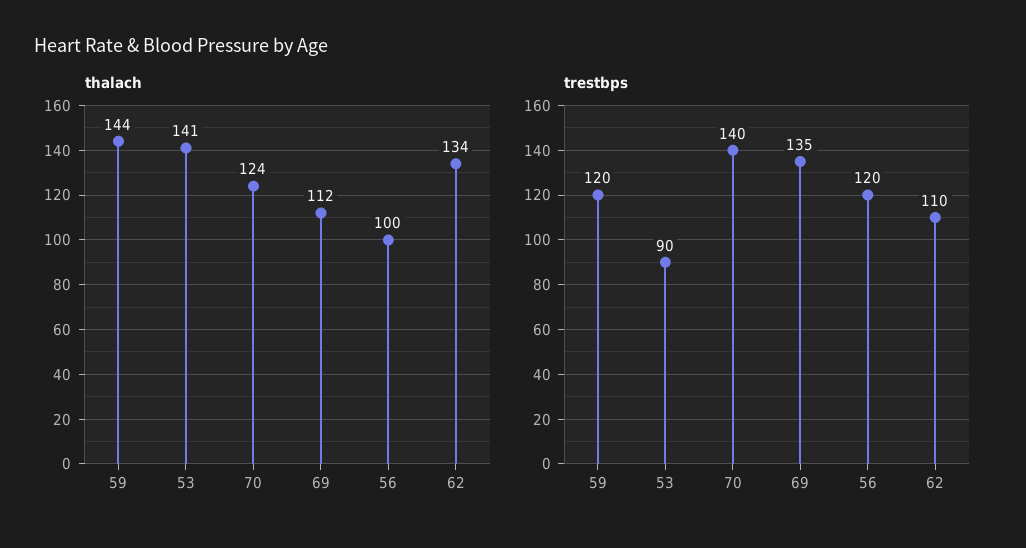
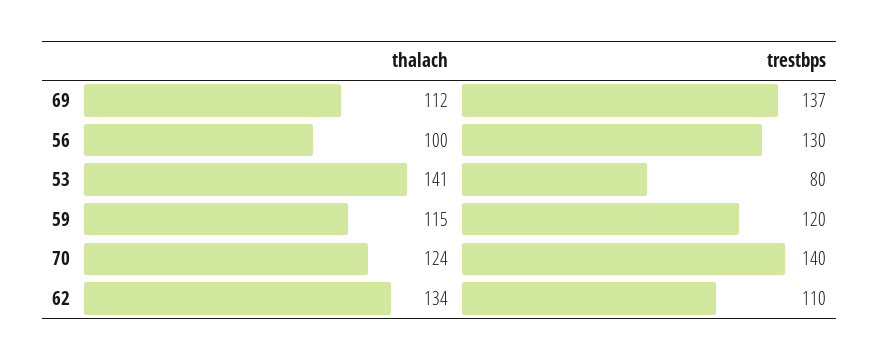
  {
    "thalach": {
-     "59": 144,
+     "59": 115,
      "53": 141,
      "70": 124,
      "69": 112,
      "56": 100,
      "62": 134
    },
    "trestbps": {
      "59": 120,
-     "53": 90,
+     "53": 80,
      "70": 140,
-     "69": 135,
+     "69": 137,
-     "56": 120,
+     "56": 130,
      "62": 110
    }
  }

